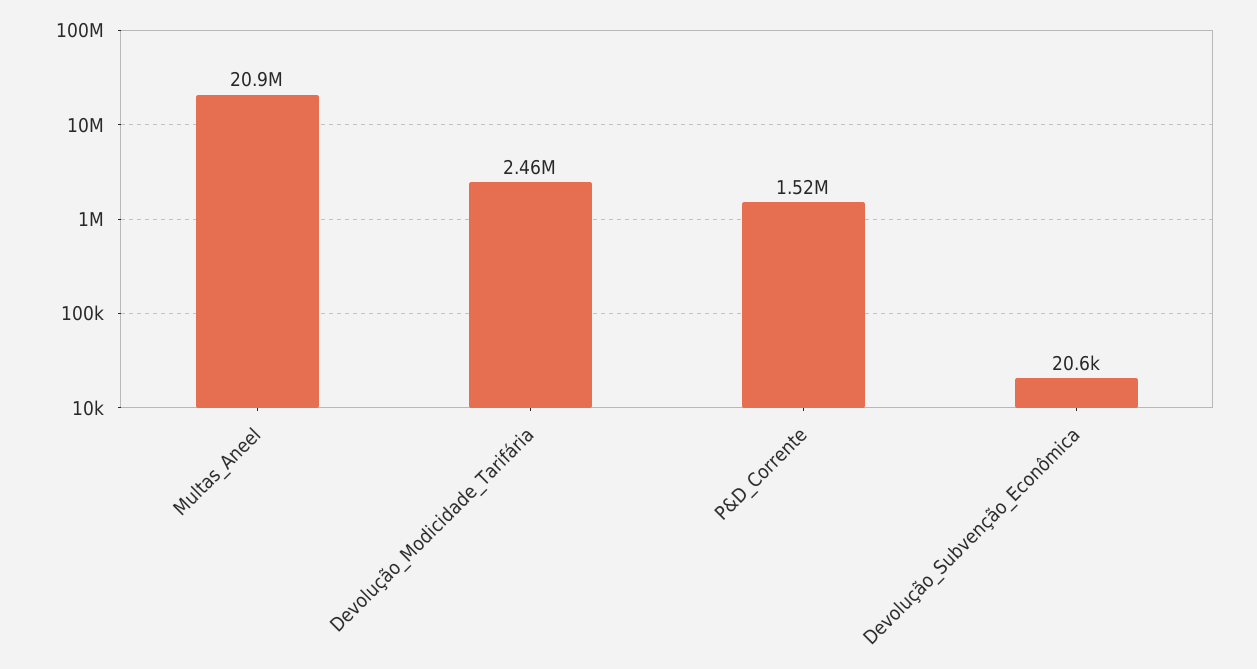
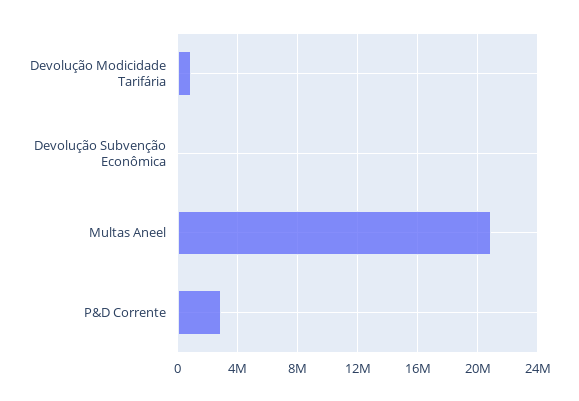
  {
    "Multas_Aneel": 20900000,
-   "Devolução_Modicidade_Tarifária": 2460000,
+   "Devolução_Modicidade_Tarifária": 1000000,
-   "P&D_Corrente": 1520000,
+   "P&D_Corrente": 3000000,
    "Devolução_Subvenção_Econômica": 20600
  }

